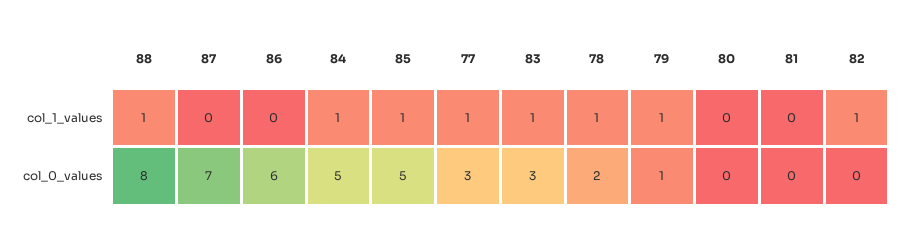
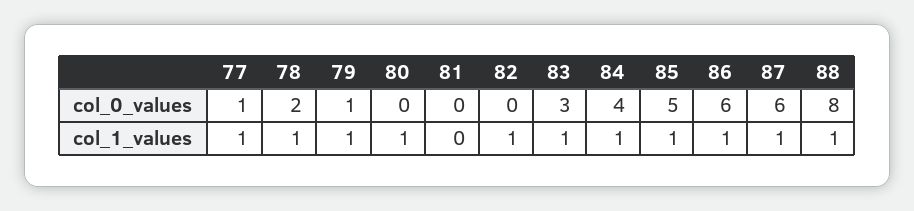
  {
    "88": {
      "col_1_values": 1,
      "col_0_values": 8
    },
    "87": {
-     "col_1_values": 0,
+     "col_1_values": 1,
-     "col_0_values": 7
+     "col_0_values": 6
    },
    "86": {
-     "col_1_values": 0,
+     "col_1_values": 1,
      "col_0_values": 6
    },
    "84": {
      "col_1_values": 1,
-     "col_0_values": 5
+     "col_0_values": 4
    },
    "85": {
      "col_1_values": 1,
      "col_0_values": 5
    },
    "77": {
      "col_1_values": 1,
-     "col_0_values": 3
+     "col_0_values": 1
    },
    "83": {
      "col_1_values": 1,
      "col_0_values": 3
    },
    "78": {
      "col_1_values": 1,
      "col_0_values": 2
    },
    "79": {
      "col_1_values": 1,
      "col_0_values": 1
    },
    "80": {
-     "col_1_values": 0,
+     "col_1_values": 1,
      "col_0_values": 0
    },
    "81": {
      "col_1_values": 0,
      "col_0_values": 0
    },
    "82": {
      "col_1_values": 1,
      "col_0_values": 0
    }
  }

